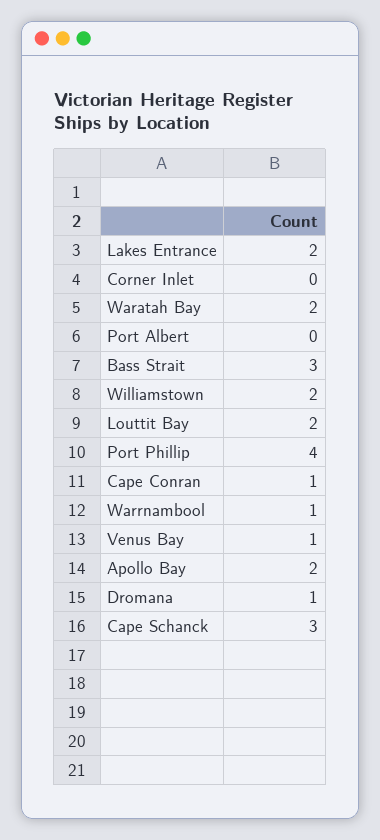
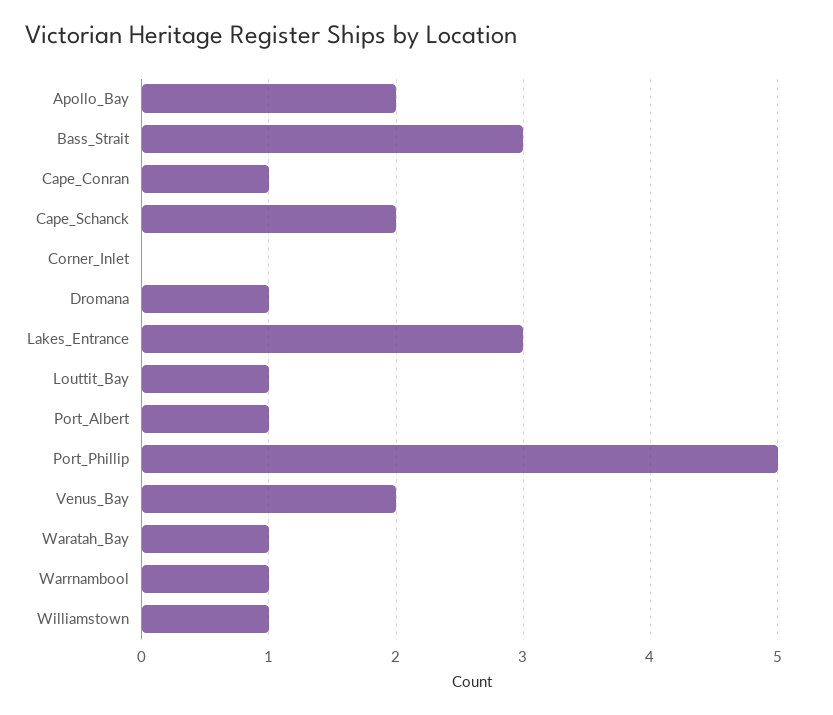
  {
-   "Lakes Entrance": 2,
+   "Lakes Entrance": 3,
    "Corner Inlet": 0,
-   "Waratah Bay": 2,
+   "Waratah Bay": 1,
-   "Port Albert": 0,
+   "Port Albert": 1,
    "Bass Strait": 3,
-   "Williamstown": 2,
+   "Williamstown": 1,
-   "Louttit Bay": 2,
+   "Louttit Bay": 1,
-   "Port Phillip": 4,
+   "Port Phillip": 5,
    "Cape Conran": 1,
    "Warrnambool": 1,
-   "Venus Bay": 1,
+   "Venus Bay": 2,
    "Apollo Bay": 2,
    "Dromana": 1,
-   "Cape Schanck": 3
+   "Cape Schanck": 2
  }

